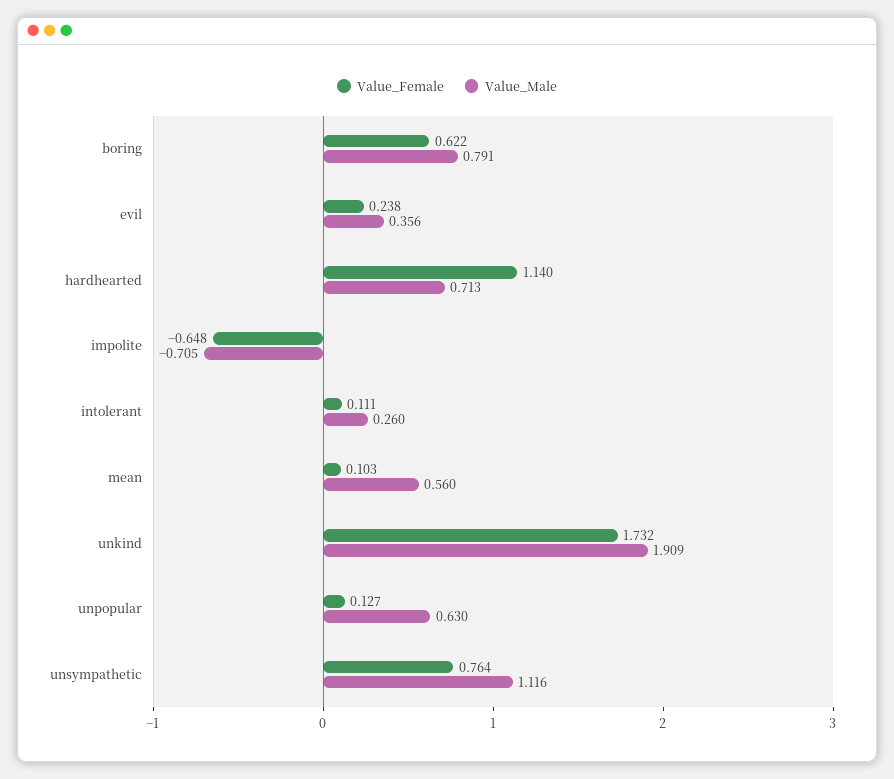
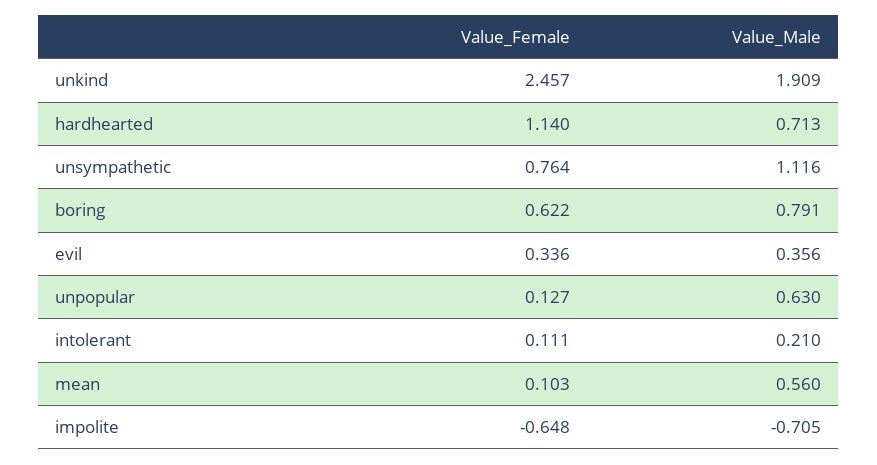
  {
    "Value_Female": {
      "boring": 0.622,
-     "evil": 0.238,
+     "evil": 0.336,
      "hardhearted": 1.14,
      "impolite": -0.648,
      "intolerant": 0.111,
      "mean": 0.103,
-     "unkind": 1.732,
+     "unkind": 2.457,
      "unpopular": 0.127,
      "unsympathetic": 0.764
    },
    "Value_Male": {
      "boring": 0.791,
      "evil": 0.356,
      "hardhearted": 0.713,
      "impolite": -0.705,
-     "intolerant": 0.26,
+     "intolerant": 0.21,
      "mean": 0.56,
      "unkind": 1.909,
      "unpopular": 0.63,
      "unsympathetic": 1.116
    }
  }

